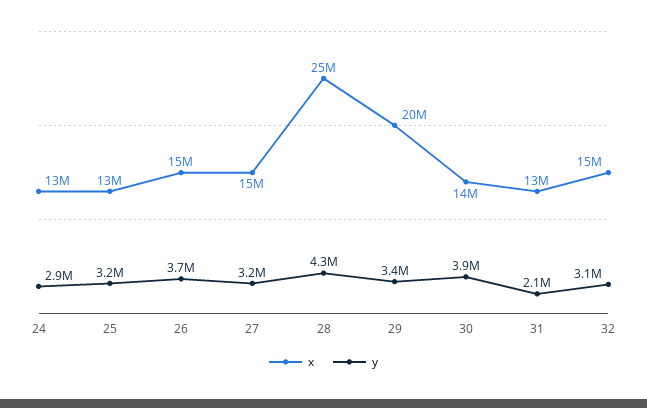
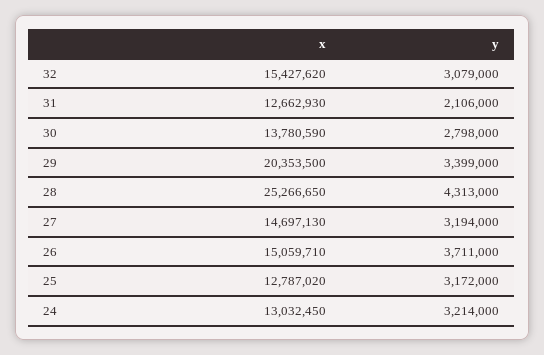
  {
    "x": {
      "24": 13032450,
      "25": 12787020,
      "26": 15059710,
      "27": 14697130,
      "28": 25266650,
      "29": 20353500,
      "30": 13780590,
      "31": 12662930,
      "32": 15427620
    },
    "y": {
-     "24": 2900000,
+     "24": 3214000,
      "25": 3172000,
      "26": 3711000,
      "27": 3194000,
      "28": 4313000,
      "29": 3399000,
-     "30": 3900000,
+     "30": 2798000,
      "31": 2106000,
      "32": 3079000
    }
  }

